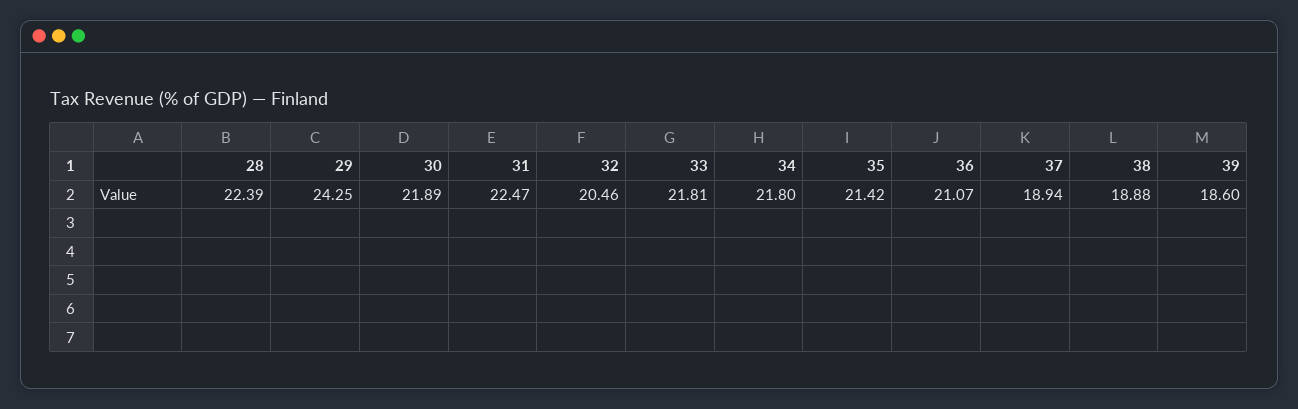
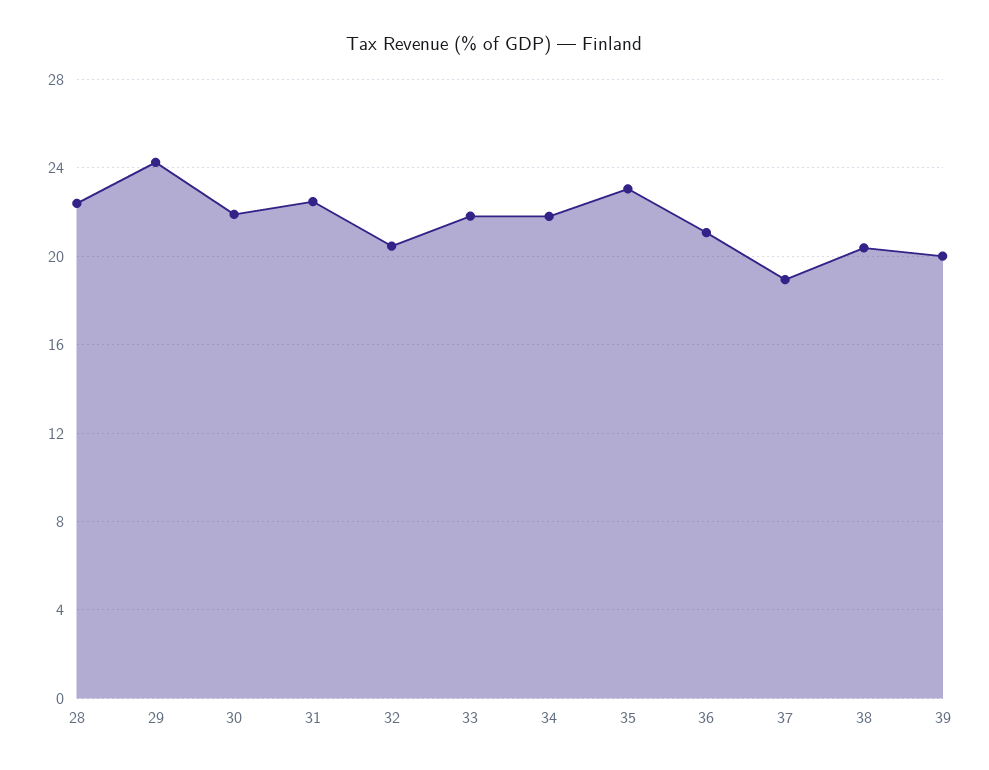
  {
    "28": 22.39,
    "29": 24.25,
    "30": 21.89,
    "31": 22.47,
    "32": 20.46,
    "33": 21.81,
    "34": 21.8,
-   "35": 21.42,
+   "35": 23,
    "36": 21.07,
    "37": 18.94,
-   "38": 18.88,
+   "38": 20.5,
-   "39": 18.6
+   "39": 20
  }

